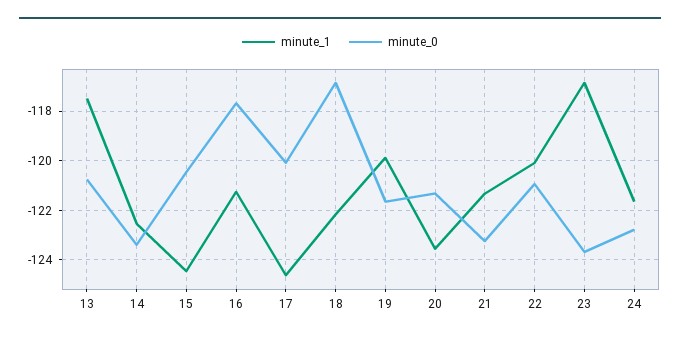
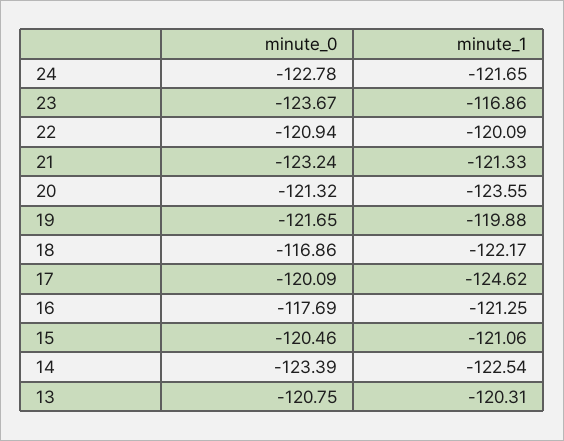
  {
    "minute_1": {
-     "13": -117.5,
+     "13": -120.31,
      "14": -122.54,
-     "15": -124.5,
+     "15": -121.06,
      "16": -121.25,
      "17": -124.62,
      "18": -122.17,
      "19": -119.88,
      "20": -123.55,
      "21": -121.33,
      "22": -120.09,
      "23": -116.86,
      "24": -121.65
    },
    "minute_0": {
      "13": -120.75,
      "14": -123.39,
      "15": -120.46,
      "16": -117.69,
      "17": -120.09,
      "18": -116.86,
      "19": -121.65,
      "20": -121.32,
      "21": -123.24,
      "22": -120.94,
      "23": -123.67,
      "24": -122.78
    }
  }

